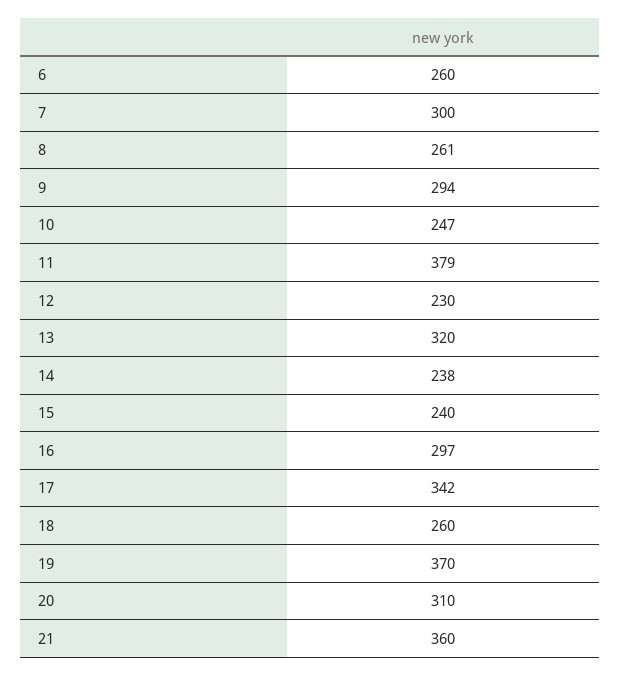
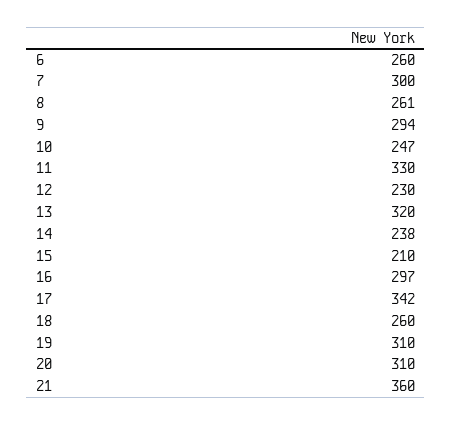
  {
    "6": 260,
    "7": 300,
    "8": 261,
    "9": 294,
    "10": 247,
-   "11": 379,
+   "11": 330,
    "12": 230,
    "13": 320,
    "14": 238,
-   "15": 240,
+   "15": 210,
    "16": 297,
    "17": 342,
    "18": 260,
-   "19": 370,
+   "19": 310,
    "20": 310,
    "21": 360
  }

